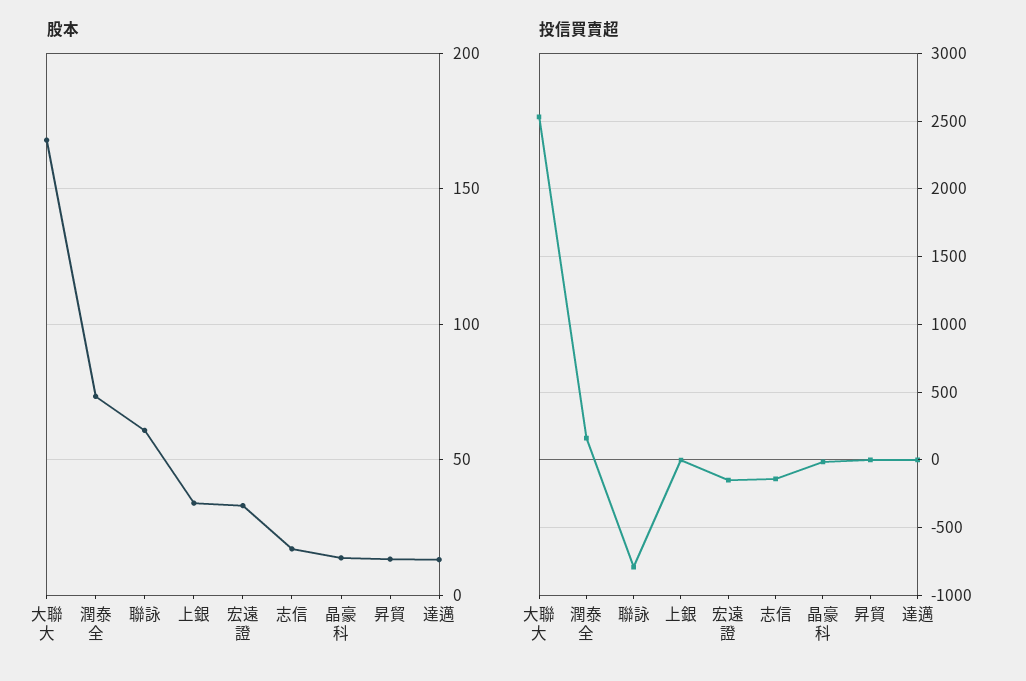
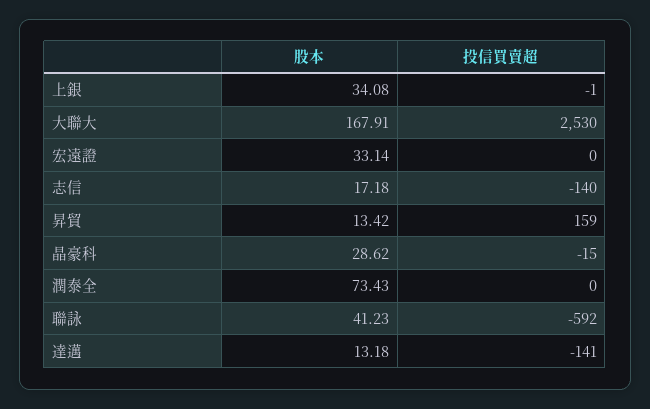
  {
    "股本": {
      "大聯大": 167.91,
      "潤泰全": 73.43,
-     "聯詠": 60,
+     "聯詠": 41.23,
      "上銀": 34.08,
      "宏遠證": 33.14,
      "志信": 17.18,
-     "晶豪科": 15,
+     "晶豪科": 28.62,
      "昇貿": 13.42,
      "達邁": 13.18
    },
    "投信買賣超": {
      "大聯大": 2530,
-     "潤泰全": 150,
+     "潤泰全": 0,
-     "聯詠": -800,
+     "聯詠": -592,
      "上銀": -1,
-     "宏遠證": -150,
+     "宏遠證": 0,
      "志信": -140,
      "晶豪科": -15,
-     "昇貿": 0,
+     "昇貿": 159,
-     "達邁": 0
+     "達邁": -141
    }
  }

